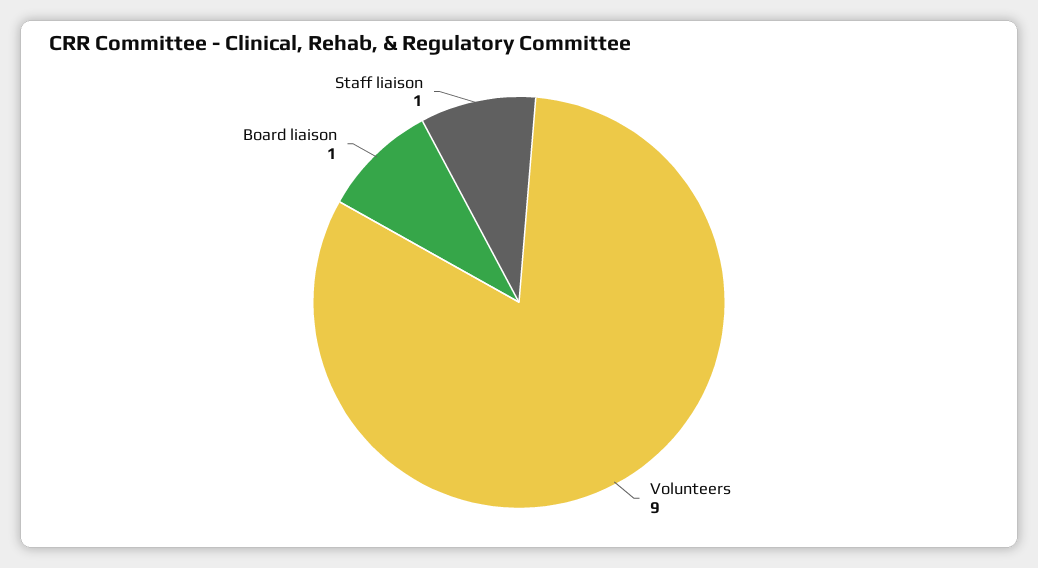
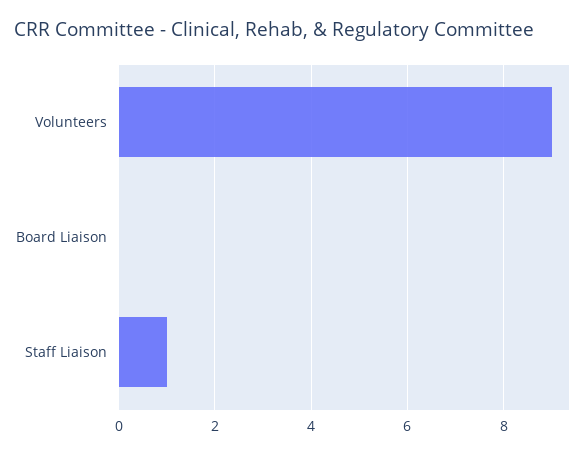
  {
    "Volunteers": 9,
-   "Board liaison": 1,
+   "Board liaison": 0,
    "Staff liaison": 1
  }

